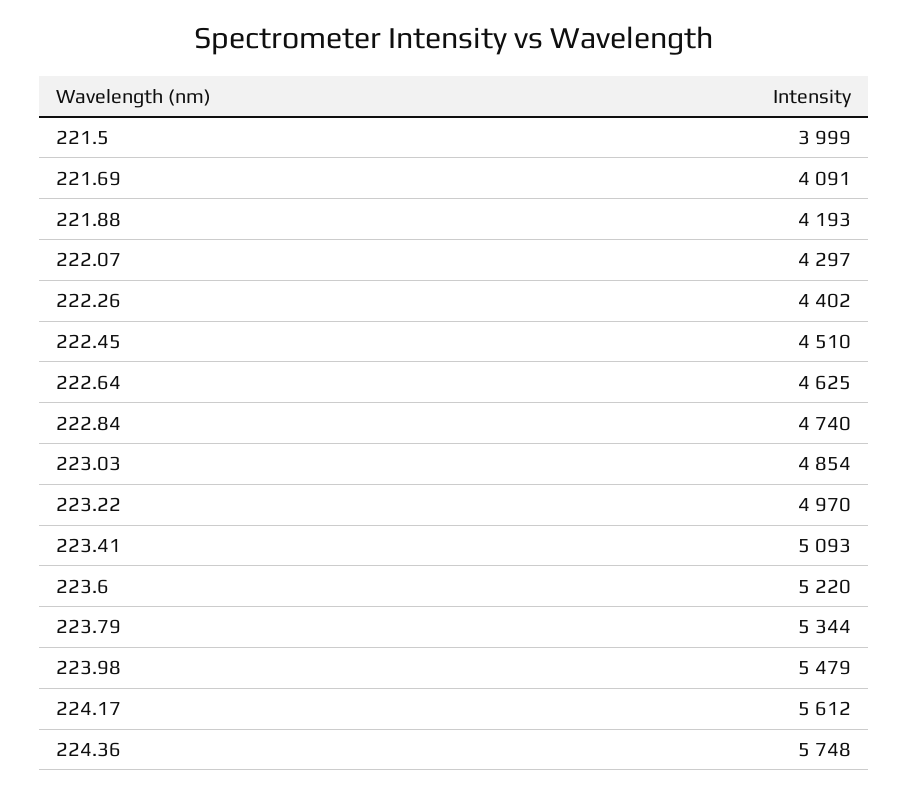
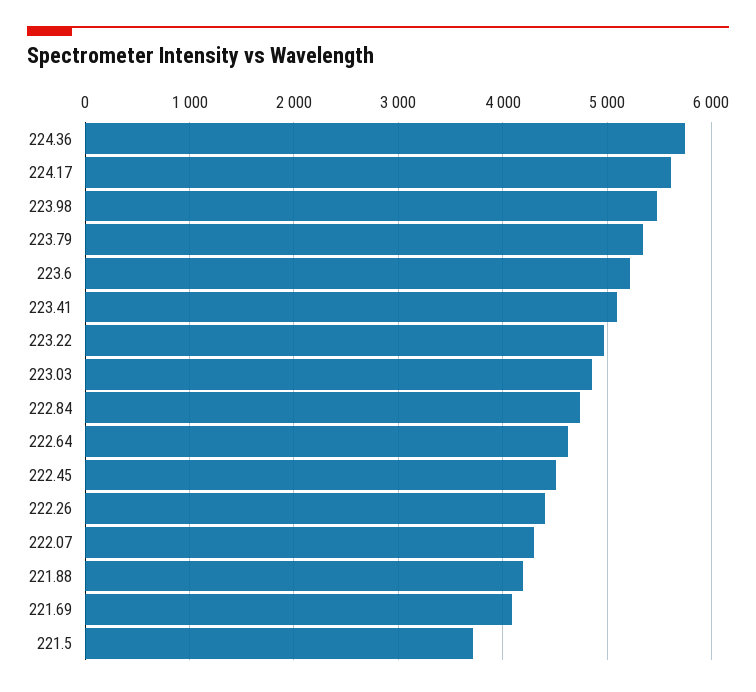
  {
-   "221.5": 3999,
+   "221.5": 3700,
    "221.69": 4091,
    "221.88": 4193,
    "222.07": 4297,
    "222.26": 4402,
    "222.45": 4510,
    "222.64": 4625,
    "222.84": 4740,
    "223.03": 4854,
    "223.22": 4970,
    "223.41": 5093,
    "223.6": 5220,
    "223.79": 5344,
    "223.98": 5479,
    "224.17": 5612,
    "224.36": 5748
  }

